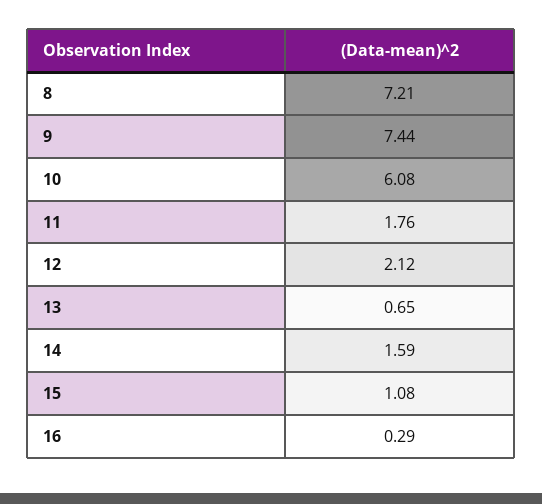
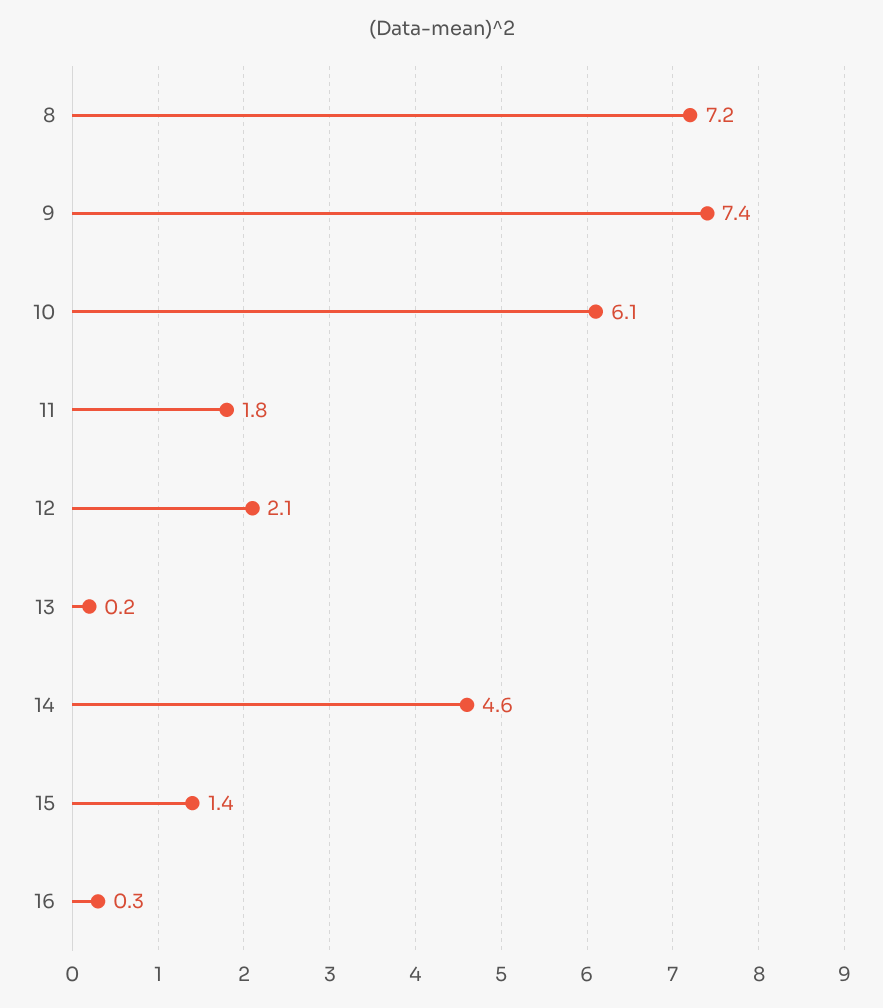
  {
    "8": 7.21,
    "9": 7.44,
    "10": 6.08,
    "11": 1.76,
    "12": 2.12,
-   "13": 0.65,
+   "13": 0.2,
-   "14": 1.59,
+   "14": 4.6,
-   "15": 1.08,
+   "15": 1.4,
    "16": 0.29
  }

